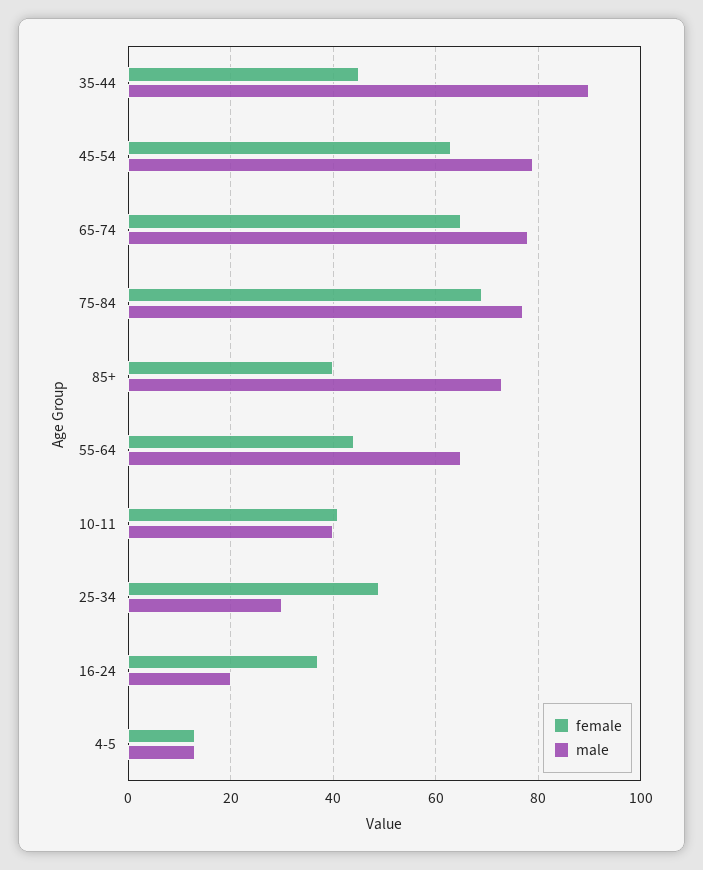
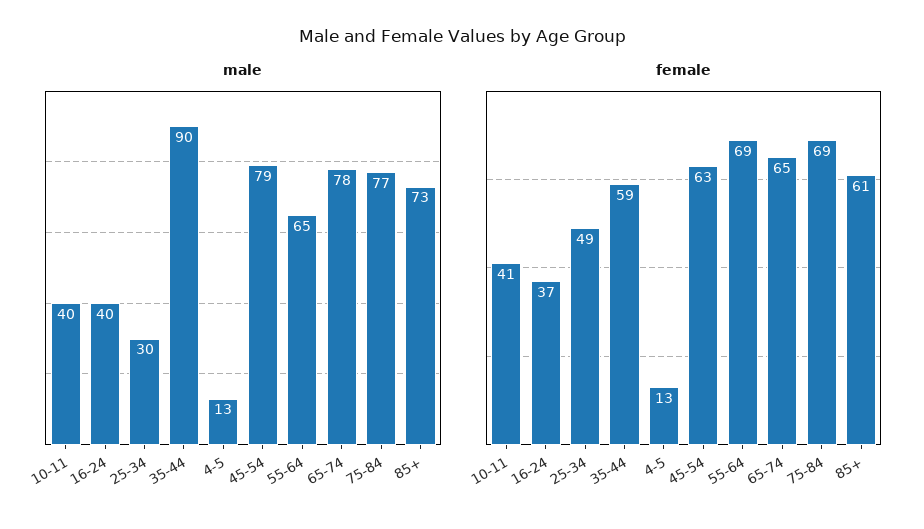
  {
    "female": {
-     "35-44": 45,
+     "35-44": 59,
      "45-54": 63,
      "65-74": 65,
      "75-84": 69,
-     "85+": 40,
+     "85+": 61,
-     "55-64": 45,
+     "55-64": 69,
      "10-11": 41,
      "25-34": 49,
      "16-24": 37,
      "4-5": 13
    },
    "male": {
      "35-44": 90,
      "45-54": 79,
      "65-74": 78,
      "75-84": 77,
      "85+": 73,
      "55-64": 65,
      "10-11": 40,
      "25-34": 30,
-     "16-24": 20,
+     "16-24": 40,
      "4-5": 13
    }
  }

